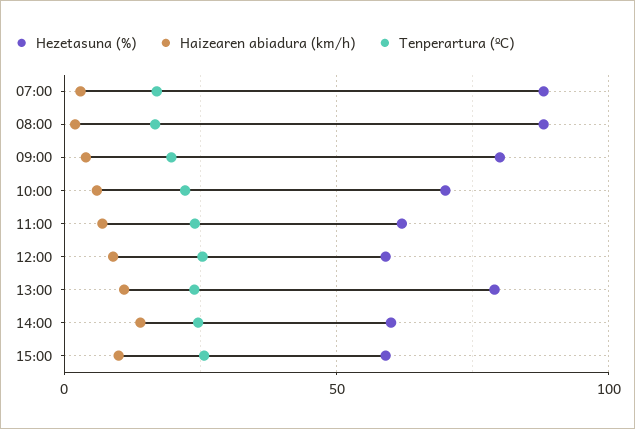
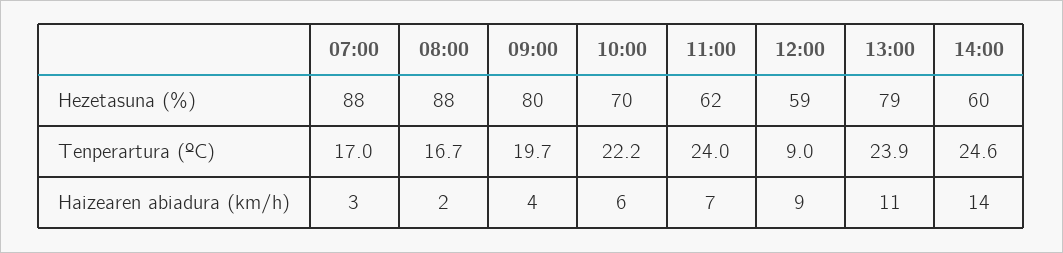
  {
    "Hezetasuna (%)": {
      "07:00": 88,
      "08:00": 88,
      "09:00": 80,
      "10:00": 70,
      "11:00": 62,
      "12:00": 59,
      "13:00": 79,
-     "14:00": 60,
+     "14:00": 60
-     "15:00": 60
    },
    "Haizearen abiadura (km/h)": {
      "07:00": 3,
      "08:00": 2,
      "09:00": 4,
      "10:00": 6,
      "11:00": 7,
      "12:00": 9,
      "13:00": 11,
-     "14:00": 14,
+     "14:00": 14
-     "15:00": 10
    },
    "Tenperartura (ºC)": {
      "07:00": 17,
      "08:00": 16.7,
      "09:00": 19.7,
      "10:00": 22.2,
      "11:00": 24,
-     "12:00": 25,
+     "12:00": 9,
      "13:00": 23.9,
-     "14:00": 24.6,
+     "14:00": 24.6
-     "15:00": 25
    }
  }

